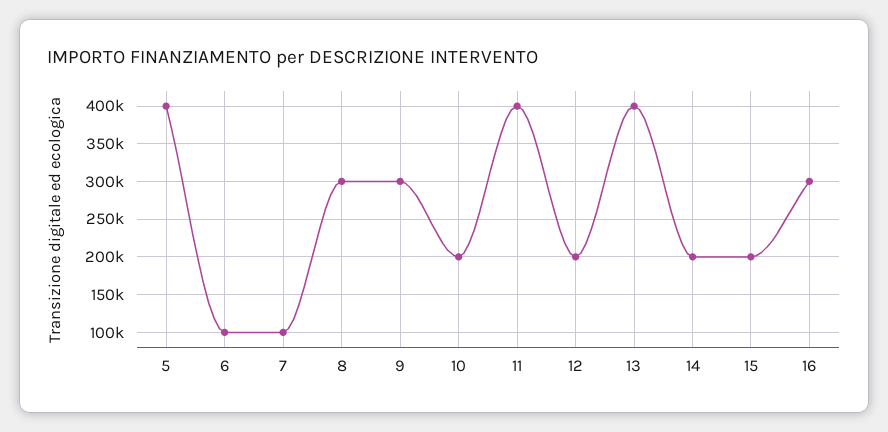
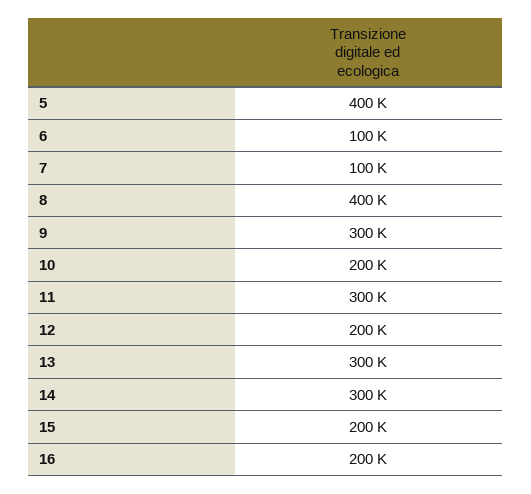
  {
    "5": 400000,
    "6": 100000,
    "7": 100000,
-   "8": 300000,
+   "8": 400000,
    "9": 300000,
    "10": 200000,
-   "11": 400000,
+   "11": 300000,
    "12": 200000,
-   "13": 400000,
+   "13": 300000,
-   "14": 200000,
+   "14": 300000,
    "15": 200000,
-   "16": 300000
+   "16": 200000
  }

